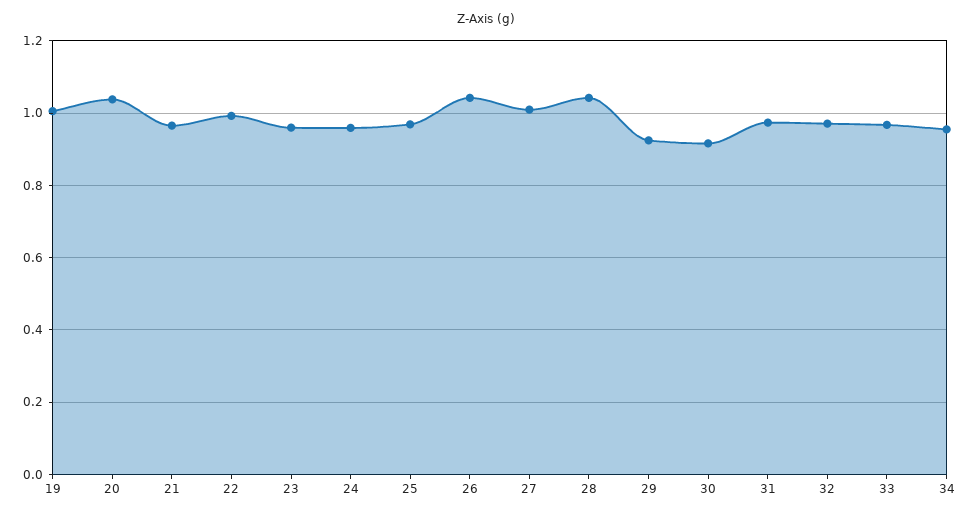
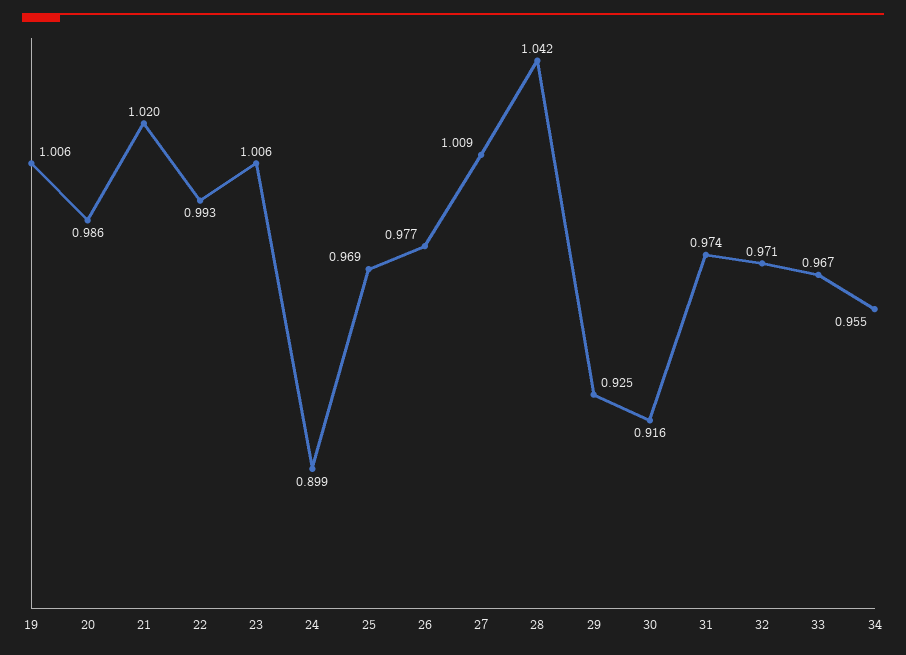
  {
    "19": 1.006,
-   "20": 1.04,
+   "20": 0.986,
-   "21": 0.96,
+   "21": 1.02,
    "22": 0.993,
-   "23": 0.96,
+   "23": 1.006,
-   "24": 0.96,
+   "24": 0.899,
    "25": 0.969,
-   "26": 1.04,
+   "26": 0.977,
    "27": 1.009,
    "28": 1.042,
    "29": 0.925,
    "30": 0.916,
    "31": 0.974,
    "32": 0.971,
    "33": 0.967,
    "34": 0.955
  }

